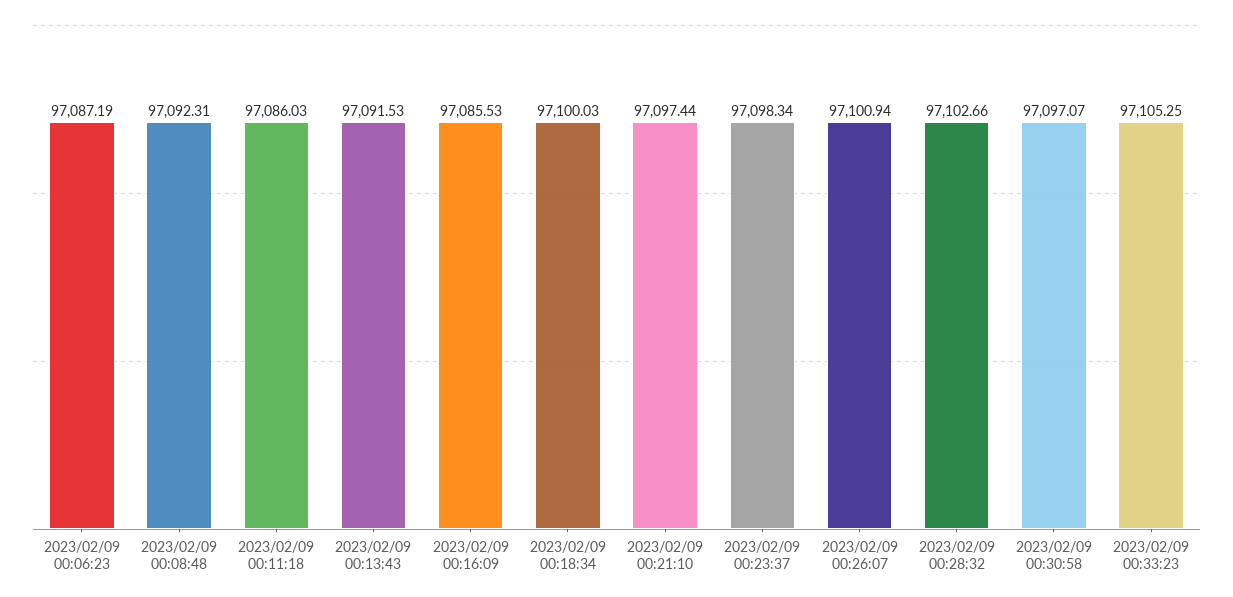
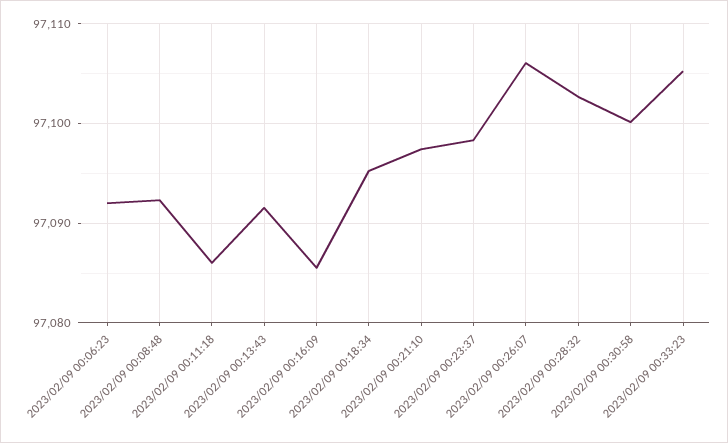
  {
-   "2023/02/09 00:06:23": 97087.19,
+   "2023/02/09 00:06:23": 97092,
    "2023/02/09 00:08:48": 97092.31,
    "2023/02/09 00:11:18": 97086.03,
    "2023/02/09 00:13:43": 97091.53,
    "2023/02/09 00:16:09": 97085.53,
-   "2023/02/09 00:18:34": 97100.03,
+   "2023/02/09 00:18:34": 97095,
    "2023/02/09 00:21:10": 97097.44,
    "2023/02/09 00:23:37": 97098.34,
-   "2023/02/09 00:26:07": 97100.94,
+   "2023/02/09 00:26:07": 97106,
    "2023/02/09 00:28:32": 97102.66,
-   "2023/02/09 00:30:58": 97097.07,
+   "2023/02/09 00:30:58": 97100,
    "2023/02/09 00:33:23": 97105.25
  }

